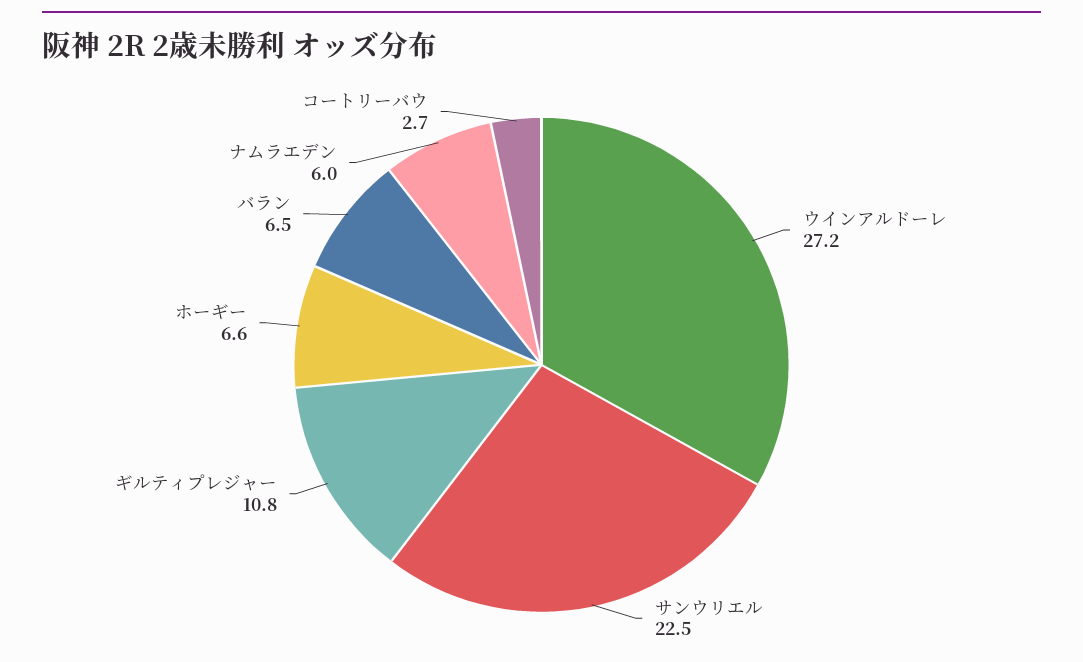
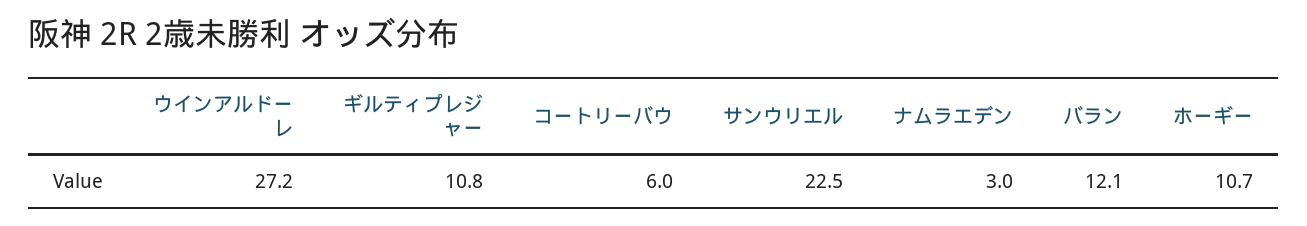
  {
    "ウインアルドーレ": 27.2,
    "サンウリエル": 22.5,
    "ギルティプレジャー": 10.8,
-   "ホーギー": 6.6,
+   "ホーギー": 10.7,
-   "バラン": 6.5,
+   "バラン": 12.1,
-   "ナムラエデン": 6,
+   "ナムラエデン": 3,
-   "コートリーバウ": 2.7
+   "コートリーバウ": 6
  }

